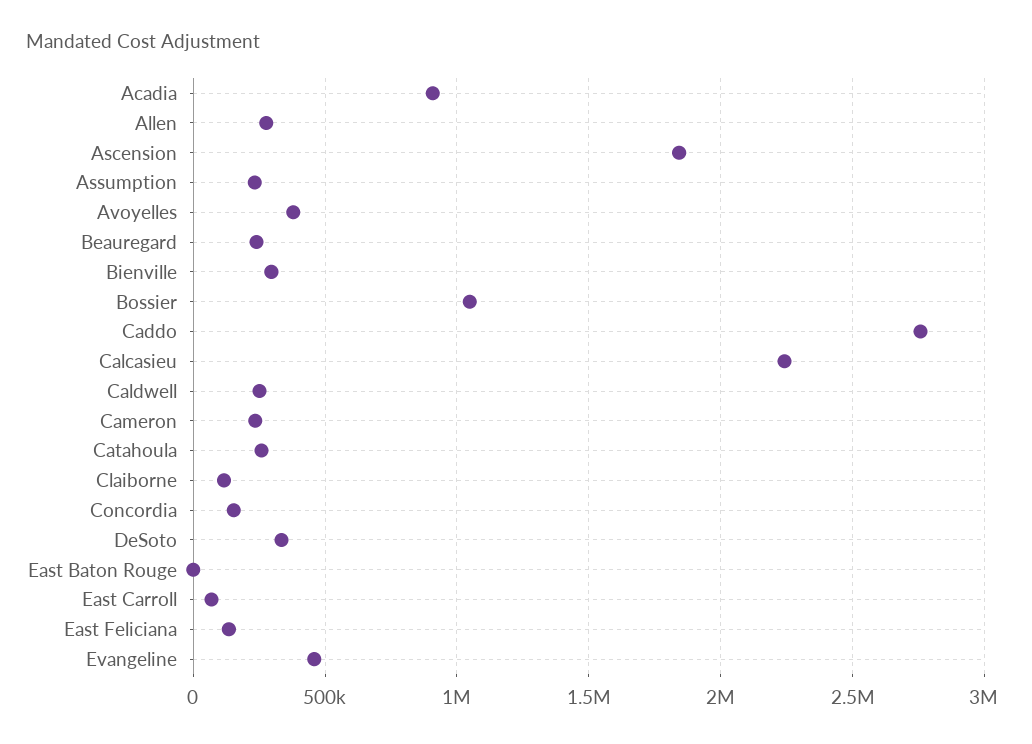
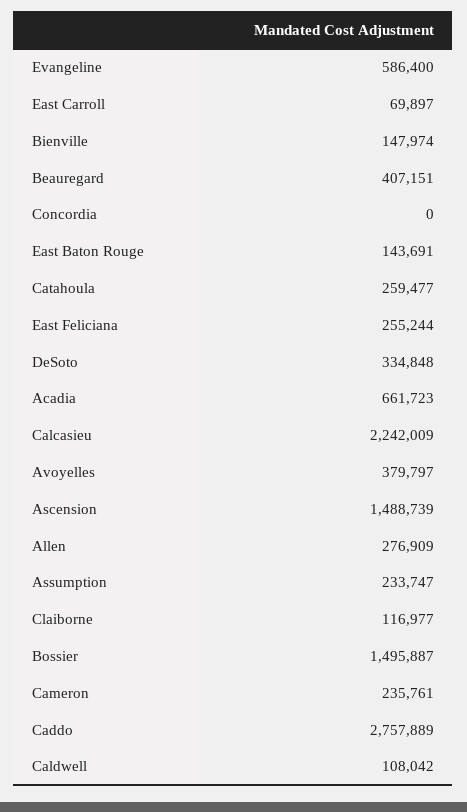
  {
-   "Acadia": 900000,
+   "Acadia": 661723,
    "Allen": 276909,
-   "Ascension": 1850000,
+   "Ascension": 1488739,
    "Assumption": 233747,
    "Avoyelles": 379797,
-   "Beauregard": 250000,
+   "Beauregard": 407151,
-   "Bienville": 300000,
+   "Bienville": 147974,
-   "Bossier": 1050000,
+   "Bossier": 1495887,
    "Caddo": 2757889,
    "Calcasieu": 2242009,
-   "Caldwell": 250000,
+   "Caldwell": 108042,
    "Cameron": 235761,
    "Catahoula": 259477,
    "Claiborne": 116977,
-   "Concordia": 150000,
+   "Concordia": 0,
    "DeSoto": 334848,
-   "East Baton Rouge": 0,
+   "East Baton Rouge": 143691,
    "East Carroll": 69897,
-   "East Feliciana": 150000,
+   "East Feliciana": 255244,
-   "Evangeline": 450000
+   "Evangeline": 586400
  }

